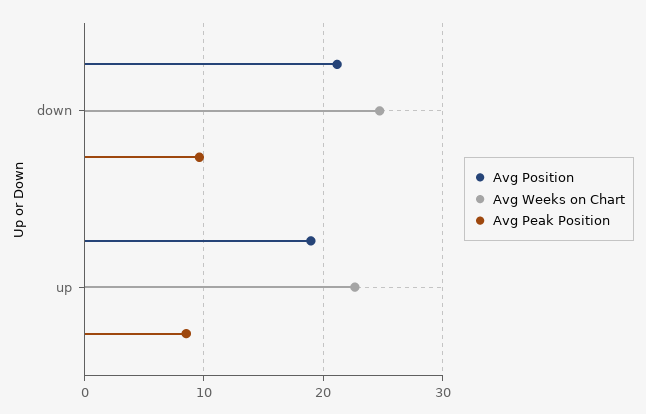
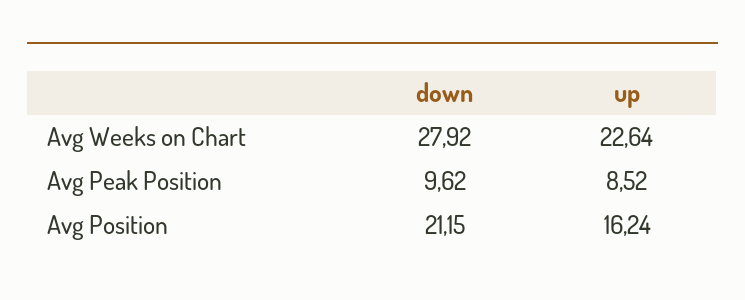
  {
    "Avg Position": {
      "down": 21.15,
-     "up": 19
+     "up": 16.24
    },
    "Avg Weeks on Chart": {
-     "down": 25,
+     "down": 27.92,
      "up": 22.64
    },
    "Avg Peak Position": {
      "down": 9.62,
      "up": 8.52
    }
  }

